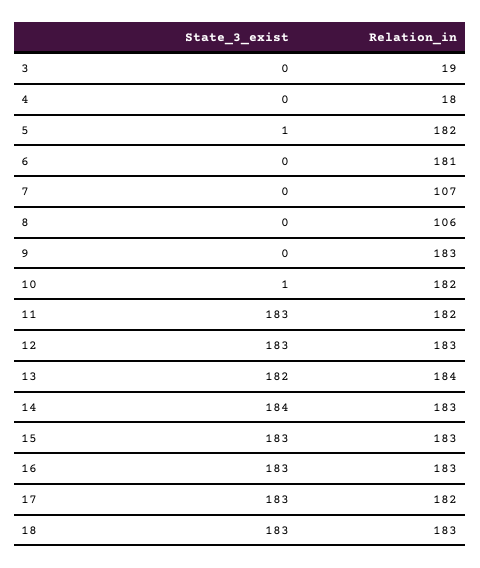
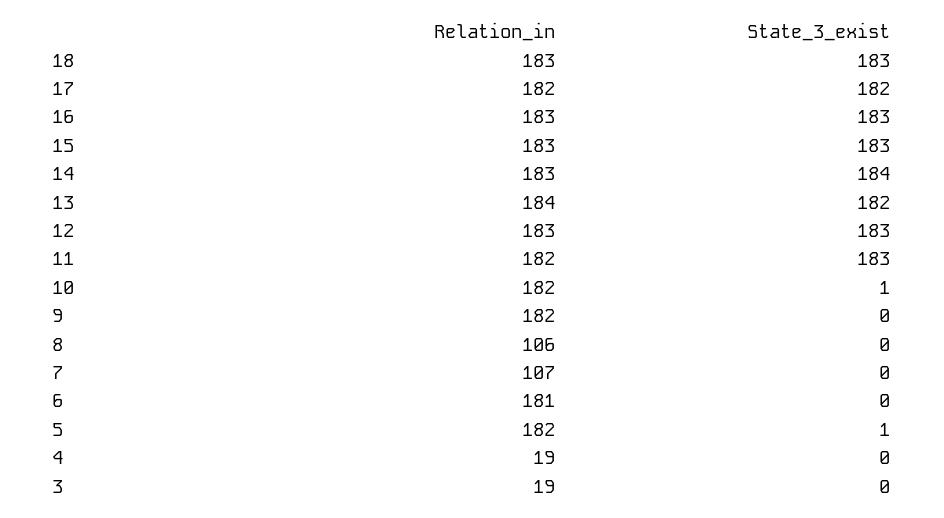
  {
    "State_3_exist": {
      "3": 0,
      "4": 0,
      "5": 1,
      "6": 0,
      "7": 0,
      "8": 0,
      "9": 0,
      "10": 1,
      "11": 183,
      "12": 183,
      "13": 182,
      "14": 184,
      "15": 183,
      "16": 183,
-     "17": 183,
+     "17": 182,
      "18": 183
    },
    "Relation_in": {
      "3": 19,
-     "4": 18,
+     "4": 19,
      "5": 182,
      "6": 181,
      "7": 107,
      "8": 106,
-     "9": 183,
+     "9": 182,
      "10": 182,
      "11": 182,
      "12": 183,
      "13": 184,
      "14": 183,
      "15": 183,
      "16": 183,
      "17": 182,
      "18": 183
    }
  }

